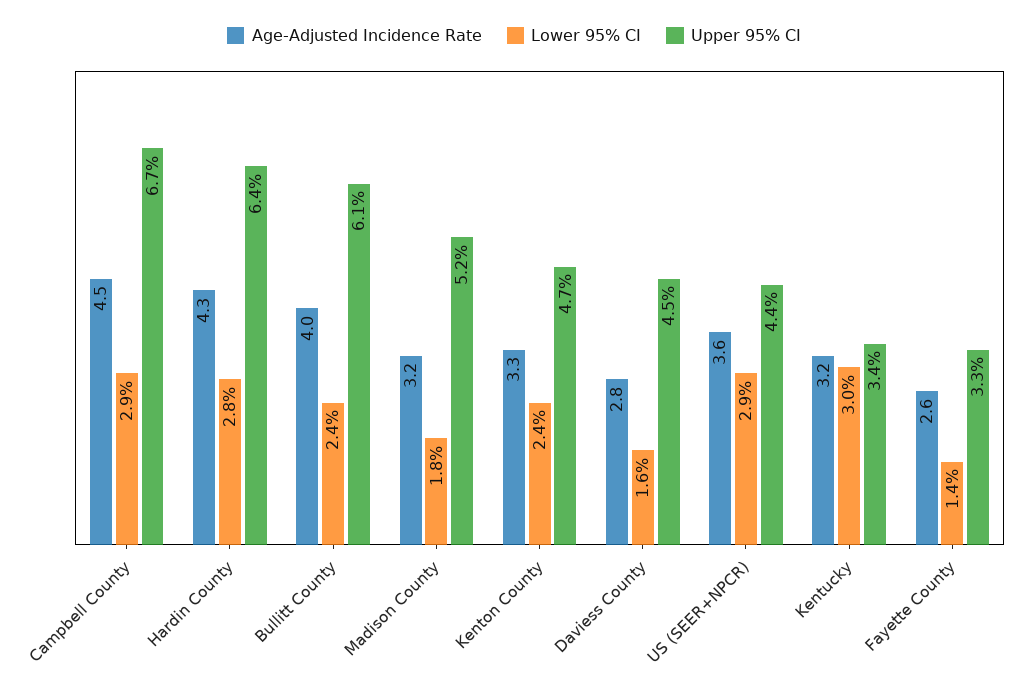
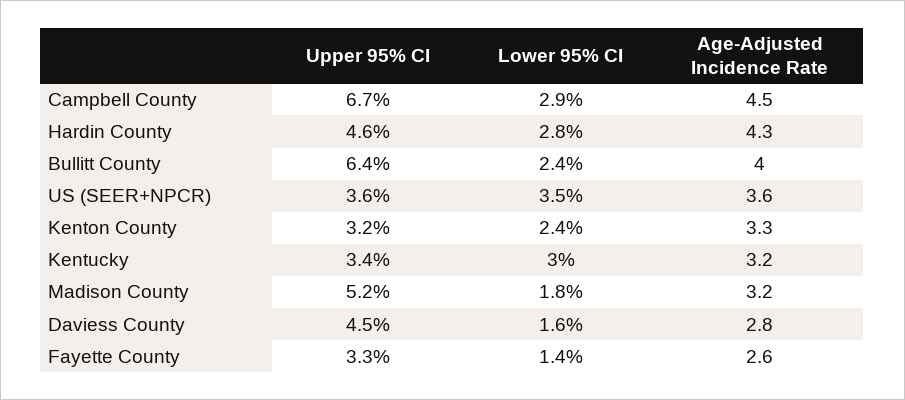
  {
    "Age-Adjusted Incidence Rate": {
      "Campbell County": 4.5,
      "Hardin County": 4.3,
      "Bullitt County": 4,
      "Madison County": 3.2,
      "Kenton County": 3.3,
      "Daviess County": 2.8,
      "US (SEER+NPCR)": 3.6,
      "Kentucky": 3.2,
      "Fayette County": 2.6
    },
    "Lower 95% CI": {
      "Campbell County": 2.9,
      "Hardin County": 2.8,
      "Bullitt County": 2.4,
      "Madison County": 1.8,
      "Kenton County": 2.4,
      "Daviess County": 1.6,
-     "US (SEER+NPCR)": 2.9,
+     "US (SEER+NPCR)": 3.5,
      "Kentucky": 3,
      "Fayette County": 1.4
    },
    "Upper 95% CI": {
      "Campbell County": 6.7,
-     "Hardin County": 6.4,
+     "Hardin County": 4.6,
-     "Bullitt County": 6.1,
+     "Bullitt County": 6.4,
      "Madison County": 5.2,
-     "Kenton County": 4.7,
+     "Kenton County": 3.2,
      "Daviess County": 4.5,
-     "US (SEER+NPCR)": 4.4,
+     "US (SEER+NPCR)": 3.6,
      "Kentucky": 3.4,
      "Fayette County": 3.3
    }
  }

